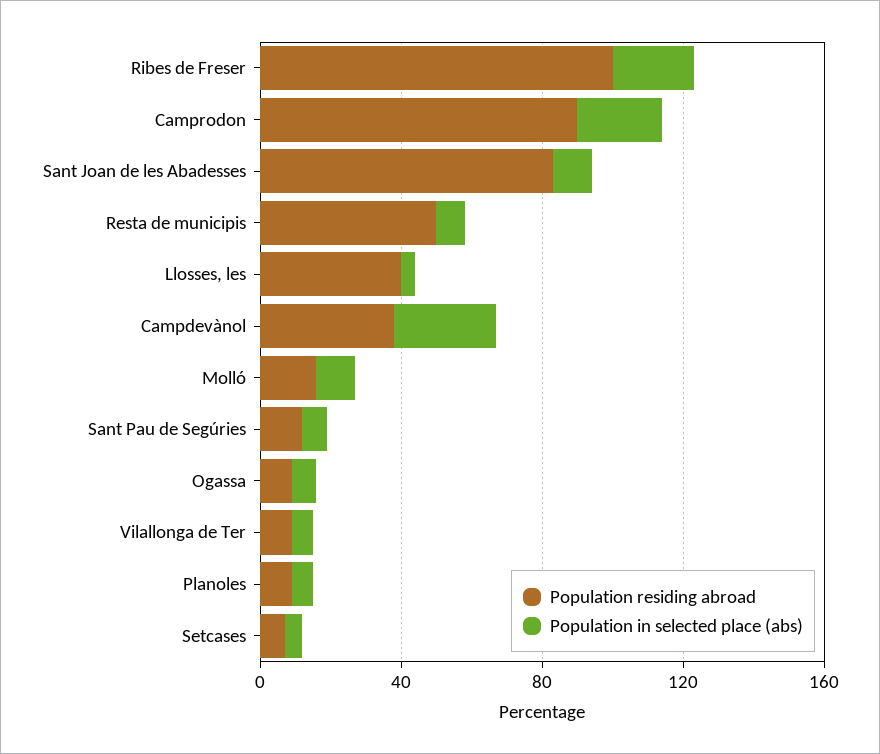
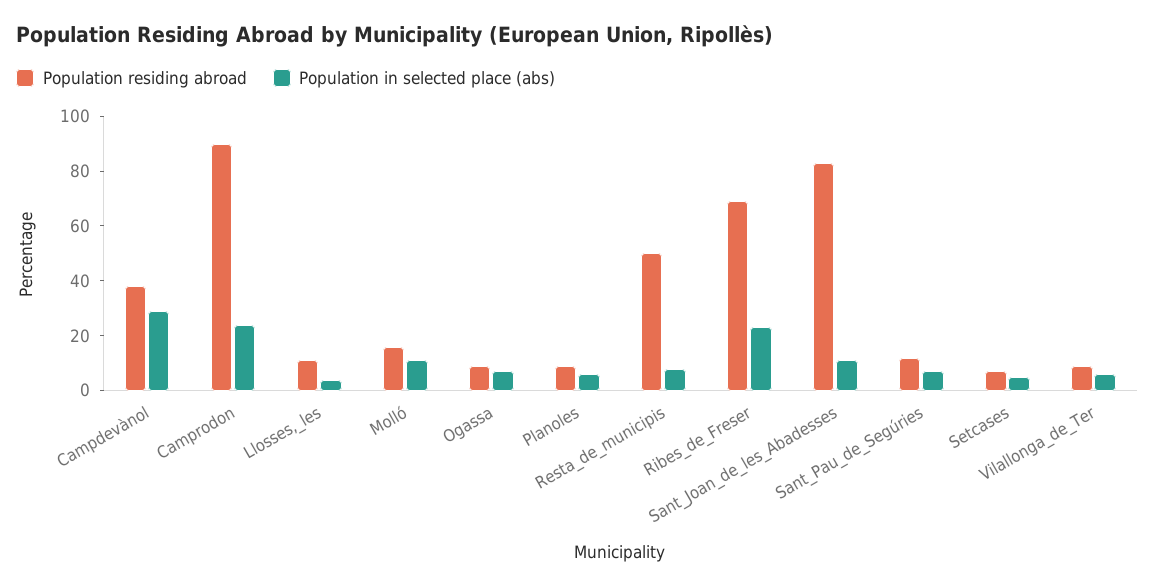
  {
    "Population residing abroad": {
-     "Ribes de Freser": 100,
+     "Ribes de Freser": 70,
      "Camprodon": 90,
      "Sant Joan de les Abadesses": 85,
      "Resta de municipis": 50,
-     "Llosses, les": 40,
+     "Llosses, les": 10,
      "Campdevànol": 40,
      "Molló": 15,
      "Sant Pau de Segúries": 10,
      "Ogassa": 10,
      "Vilallonga de Ter": 10,
      "Planoles": 10,
      "Setcases": 5
    },
    "Population in selected place (abs)": {
      "Ribes de Freser": 25,
      "Camprodon": 25,
      "Sant Joan de les Abadesses": 10,
      "Resta de municipis": 10,
      "Llosses, les": 5,
      "Campdevànol": 30,
      "Molló": 10,
      "Sant Pau de Segúries": 5,
      "Ogassa": 5,
      "Vilallonga de Ter": 5,
      "Planoles": 5,
      "Setcases": 5
    }
  }

